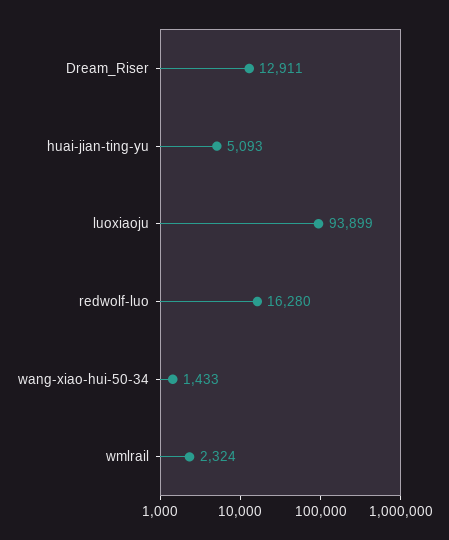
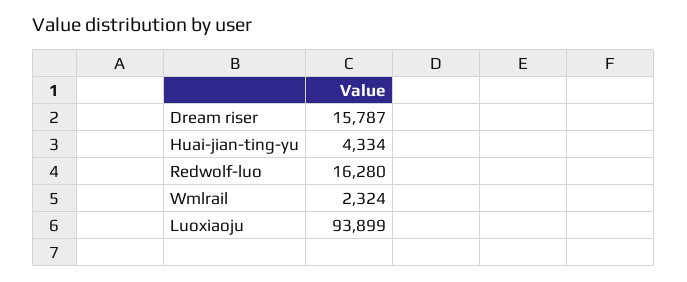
  {
-   "Dream_Riser": 12911,
+   "Dream_Riser": 15787,
-   "huai-jian-ting-yu": 5093,
+   "huai-jian-ting-yu": 4334,
    "luoxiaoju": 93899,
    "redwolf-luo": 16280,
-   "wang-xiao-hui-50-34": 1433,
    "wmlrail": 2324
  }

